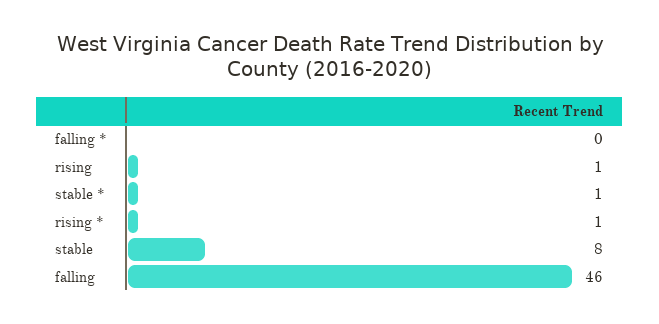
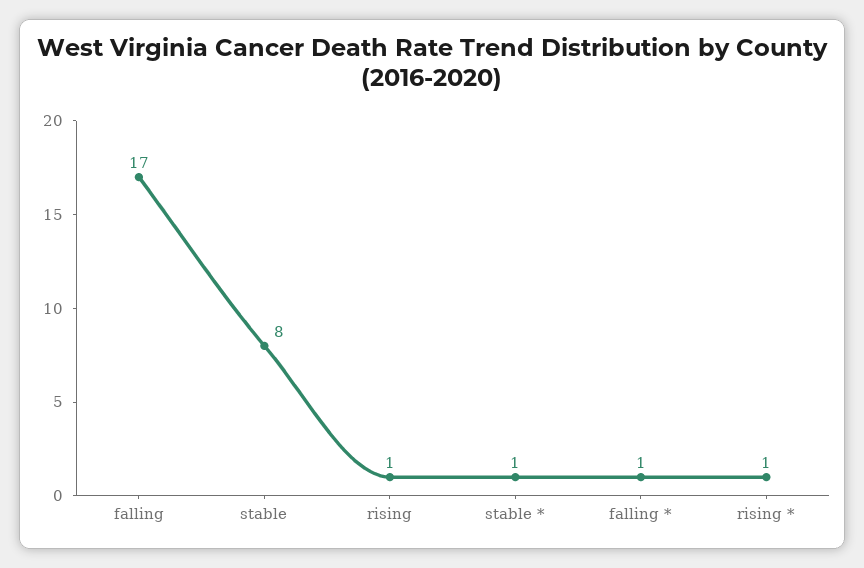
  {
-   "falling *": 0,
+   "falling *": 1,
    "rising": 1,
    "stable *": 1,
    "rising *": 1,
    "stable": 8,
-   "falling": 46
+   "falling": 17
  }

